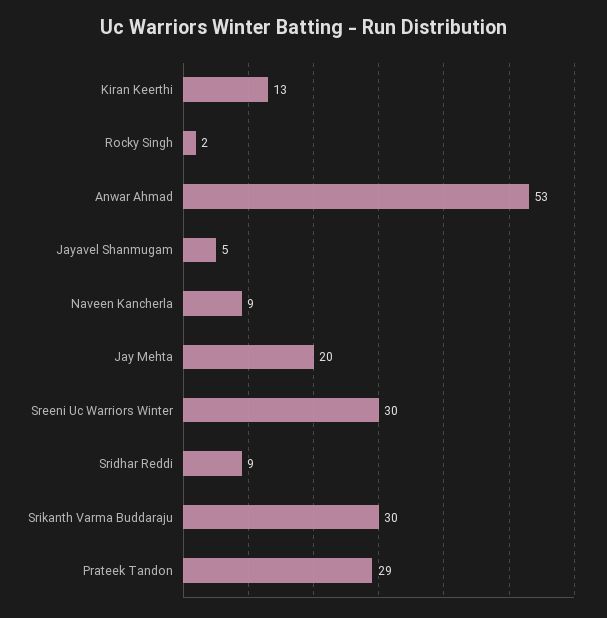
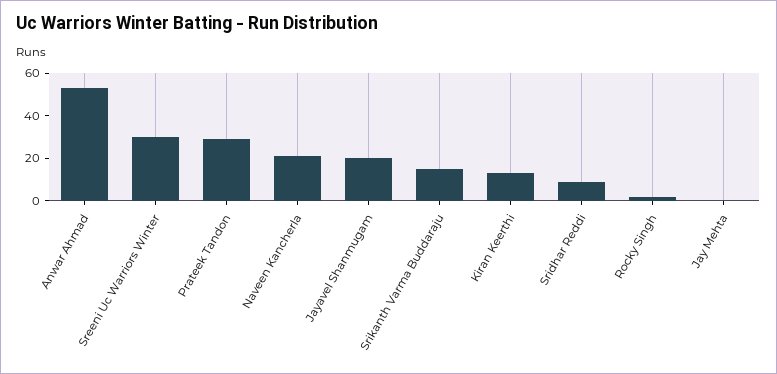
  {
    "Kiran Keerthi": 13,
    "Rocky Singh": 2,
    "Anwar Ahmad": 53,
-   "Jayavel Shanmugam": 5,
+   "Jayavel Shanmugam": 20,
-   "Naveen Kancherla": 9,
+   "Naveen Kancherla": 20,
-   "Jay Mehta": 20,
+   "Jay Mehta": 0,
    "Sreeni Uc Warriors Winter": 30,
    "Sridhar Reddi": 9,
-   "Srikanth Varma Buddaraju": 30,
+   "Srikanth Varma Buddaraju": 15,
    "Prateek Tandon": 29
  }

